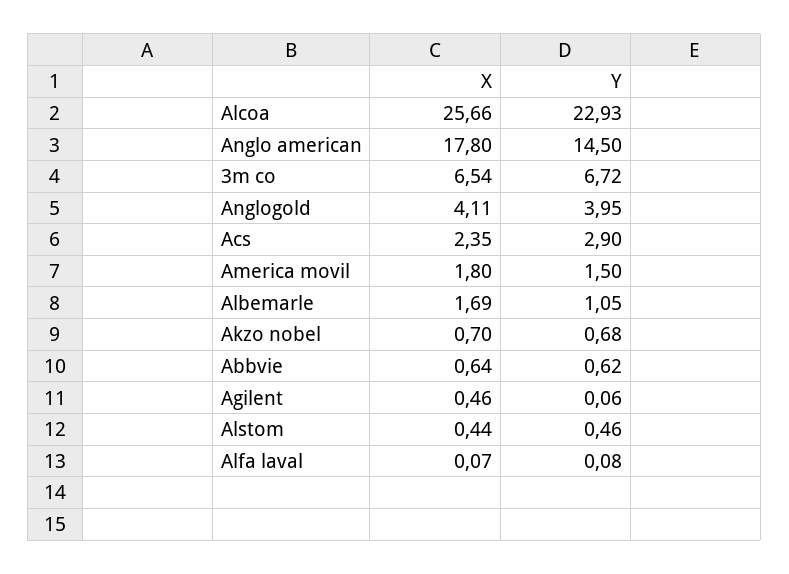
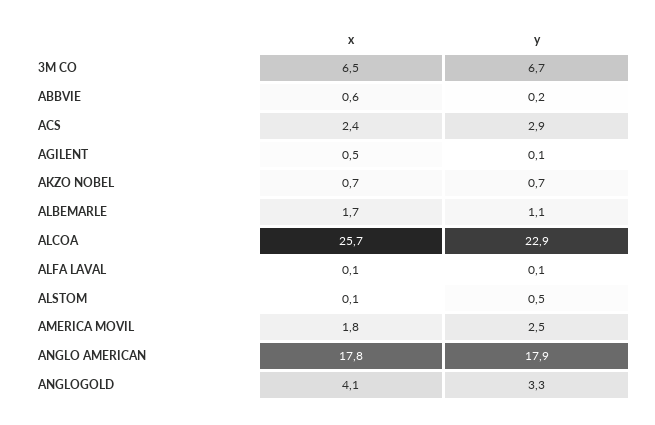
  {
    "X": {
      "Alcoa": 25.66,
      "Anglo american": 17.8,
      "3m co": 6.54,
      "Anglogold": 4.11,
      "Acs": 2.35,
      "America movil": 1.8,
      "Albemarle": 1.69,
      "Akzo nobel": 0.7,
      "Abbvie": 0.64,
      "Agilent": 0.46,
-     "Alstom": 0.44,
+     "Alstom": 0.1,
      "Alfa laval": 0.07
    },
    "Y": {
      "Alcoa": 22.93,
-     "Anglo american": 14.5,
+     "Anglo american": 17.9,
      "3m co": 6.72,
-     "Anglogold": 3.95,
+     "Anglogold": 3.3,
      "Acs": 2.9,
-     "America movil": 1.5,
+     "America movil": 2.5,
      "Albemarle": 1.05,
      "Akzo nobel": 0.68,
-     "Abbvie": 0.62,
+     "Abbvie": 0.2,
      "Agilent": 0.06,
      "Alstom": 0.46,
      "Alfa laval": 0.08
    }
  }

